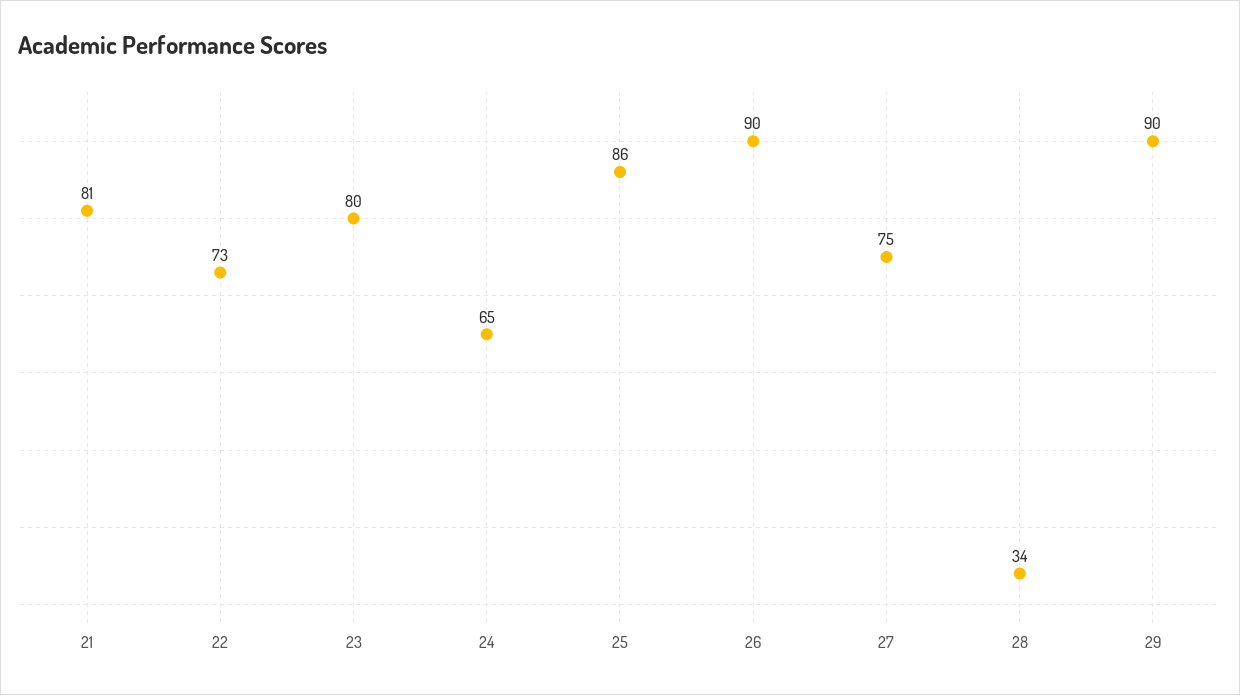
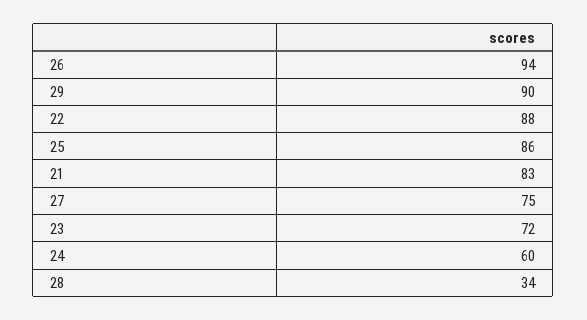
  {
-   "21": 81,
+   "21": 83,
-   "22": 73,
+   "22": 88,
-   "23": 80,
+   "23": 72,
-   "24": 65,
+   "24": 60,
    "25": 86,
-   "26": 90,
+   "26": 94,
    "27": 75,
    "28": 34,
    "29": 90
  }

